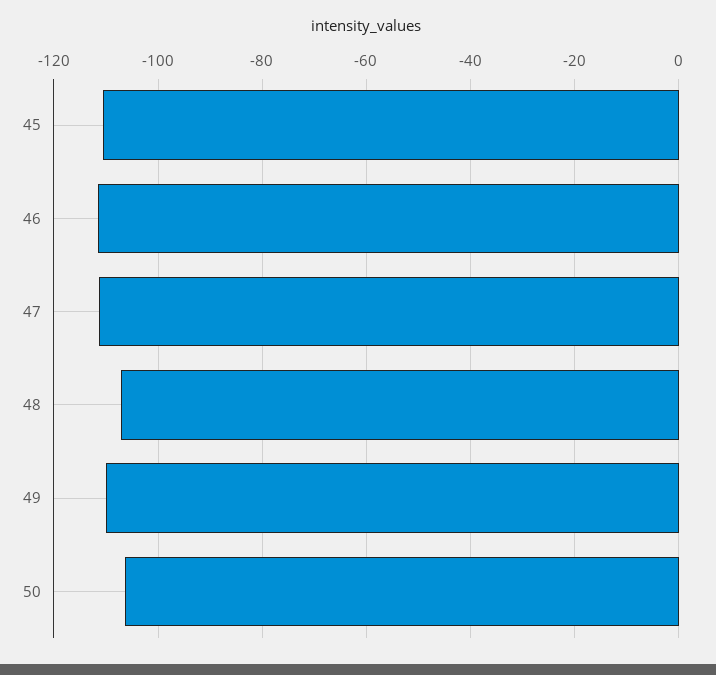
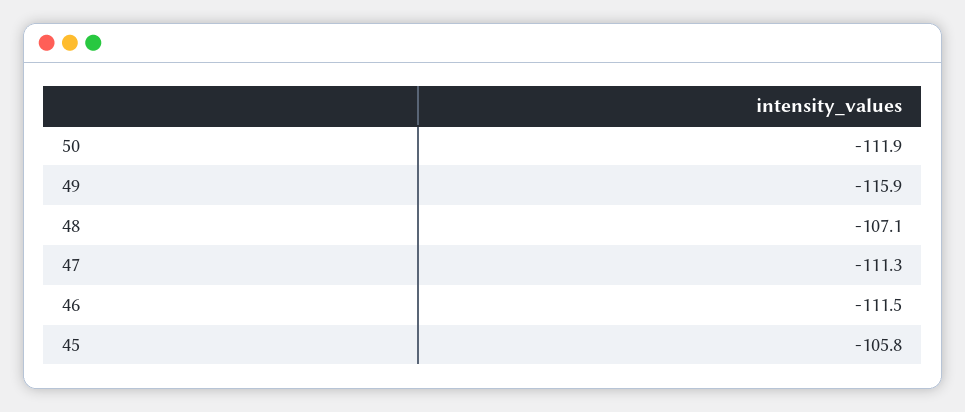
  {
-   "45": -110,
+   "45": -105.8,
    "46": -111.5,
    "47": -111.3,
    "48": -107.1,
-   "49": -110,
+   "49": -115.9,
-   "50": -106
+   "50": -111.9
  }

